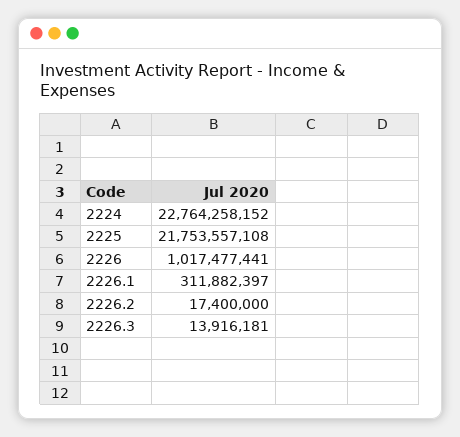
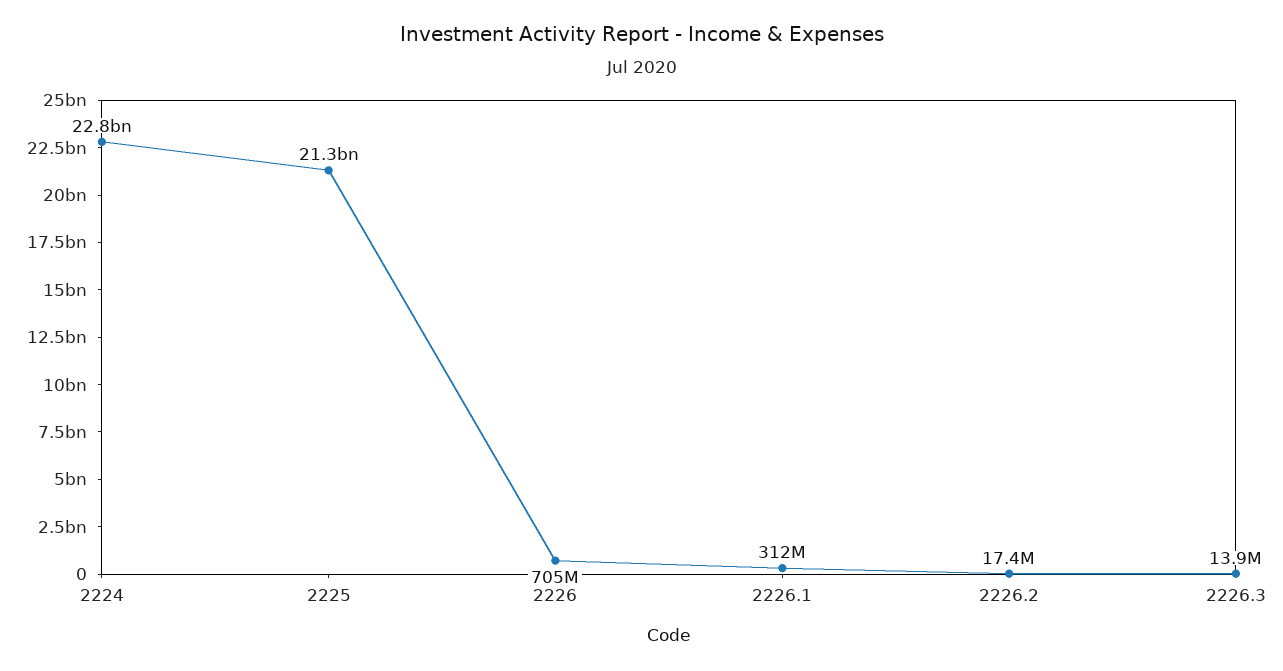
  {
    "2224": 22764258152,
-   "2225": 21753557108,
+   "2225": 21300000000,
-   "2226": 1017477441,
+   "2226": 705000000,
    "2226.1": 311882397,
    "2226.2": 17400000,
    "2226.3": 13916181
  }

